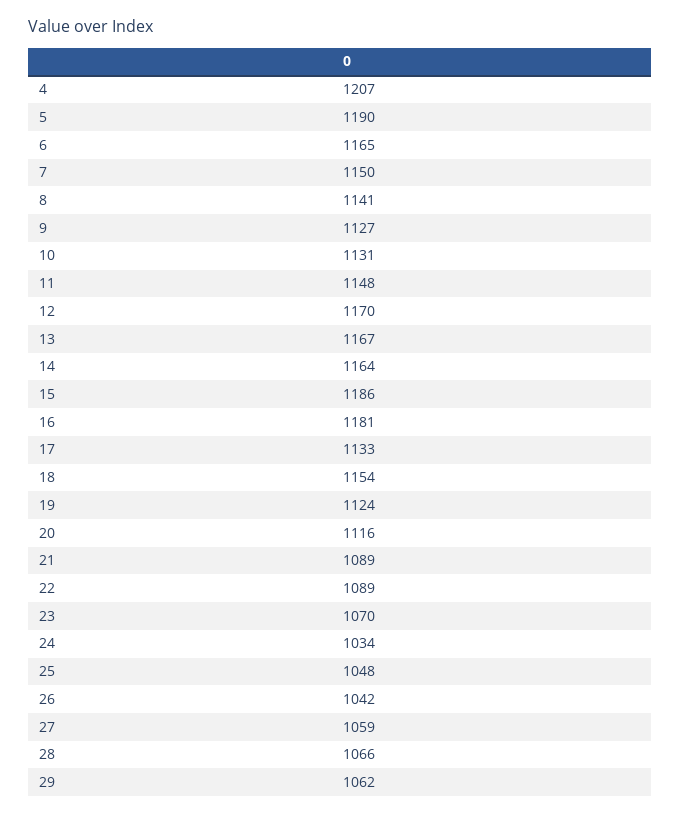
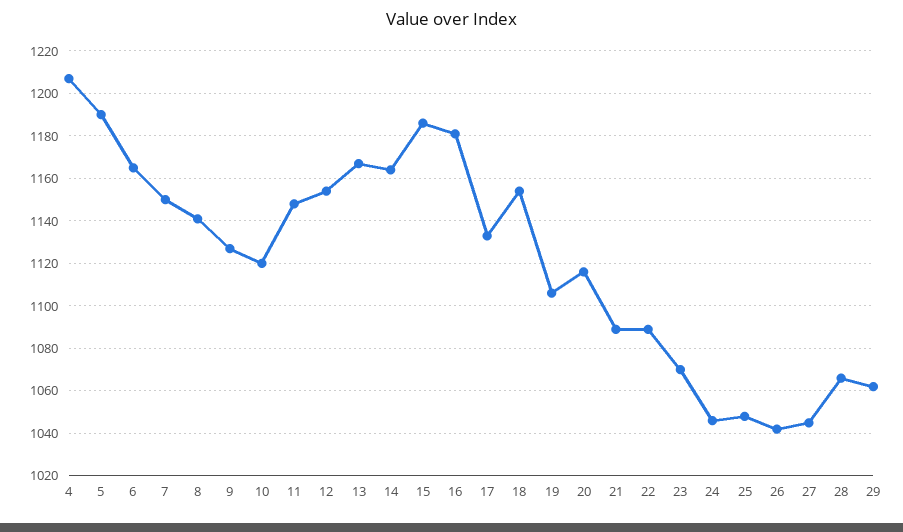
  {
    "4": 1207,
    "5": 1190,
    "6": 1165,
    "7": 1150,
    "8": 1141,
    "9": 1127,
-   "10": 1131,
+   "10": 1120,
    "11": 1148,
-   "12": 1170,
+   "12": 1155,
    "13": 1167,
    "14": 1164,
    "15": 1186,
    "16": 1181,
    "17": 1133,
    "18": 1154,
-   "19": 1124,
+   "19": 1105,
    "20": 1116,
    "21": 1089,
    "22": 1089,
    "23": 1070,
-   "24": 1034,
+   "24": 1045,
    "25": 1048,
    "26": 1042,
-   "27": 1059,
+   "27": 1045,
    "28": 1066,
    "29": 1062
  }

